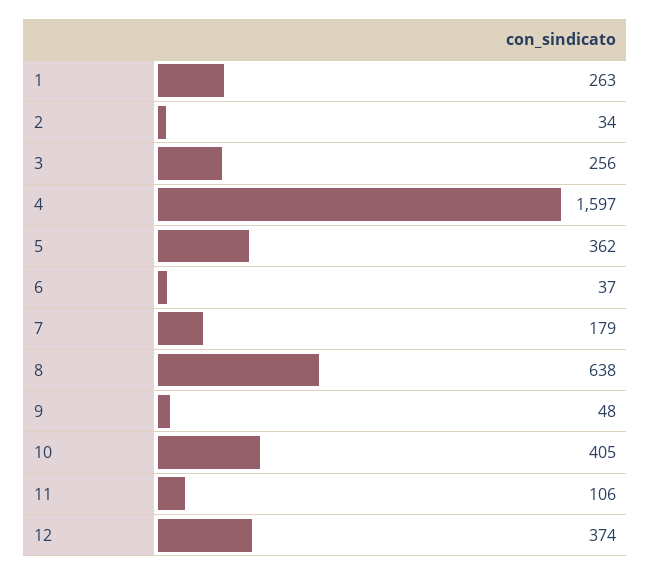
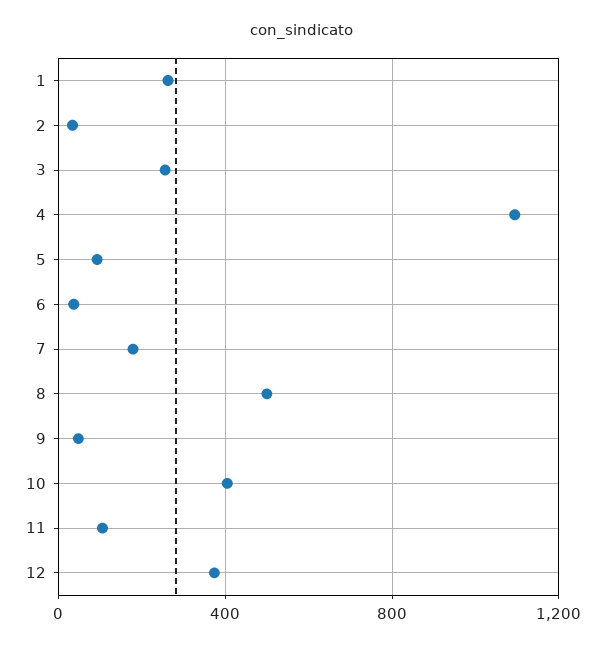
  {
    "1": 263,
    "2": 34,
    "3": 256,
-   "4": 1597,
+   "4": 1100,
-   "5": 362,
+   "5": 100,
    "6": 37,
    "7": 179,
-   "8": 638,
+   "8": 500,
    "9": 48,
    "10": 405,
    "11": 106,
    "12": 374
  }

